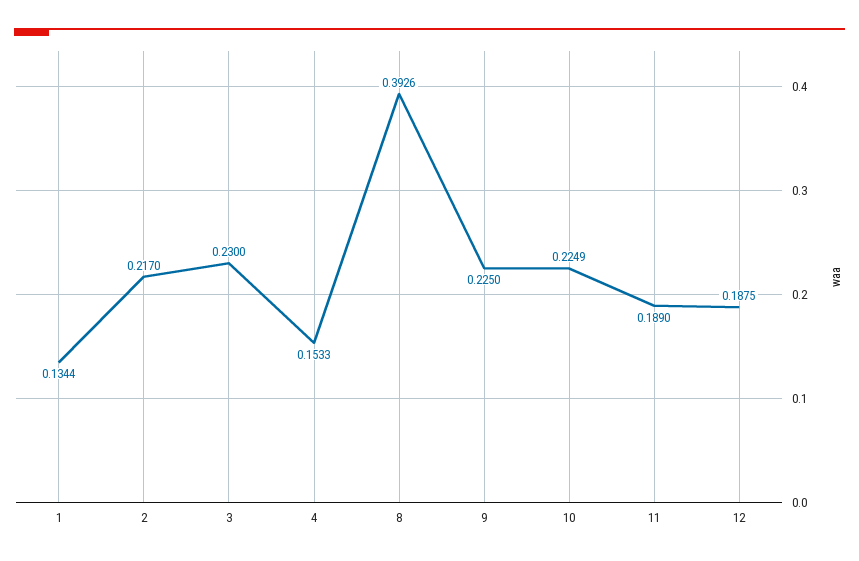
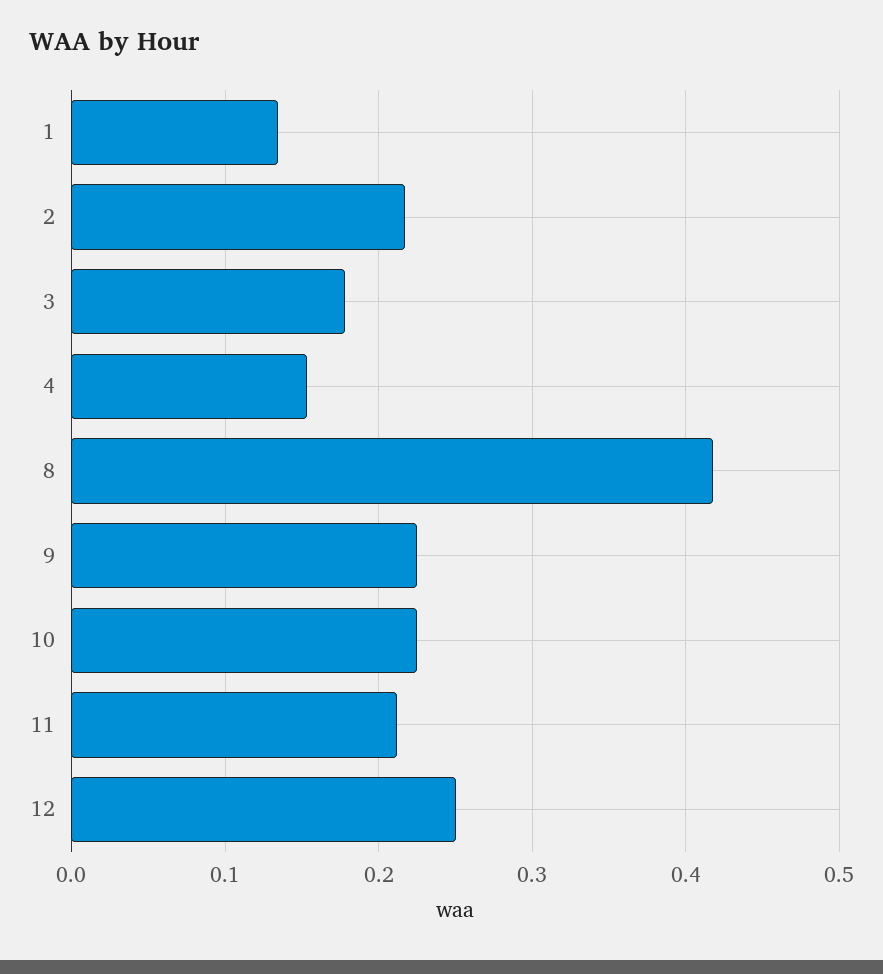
  {
    "1": 0.1344,
    "2": 0.217,
-   "3": 0.23,
+   "3": 0.18,
    "4": 0.1533,
-   "8": 0.3926,
+   "8": 0.42,
    "9": 0.225,
    "10": 0.2249,
-   "11": 0.189,
+   "11": 0.21,
-   "12": 0.1875
+   "12": 0.25
  }

